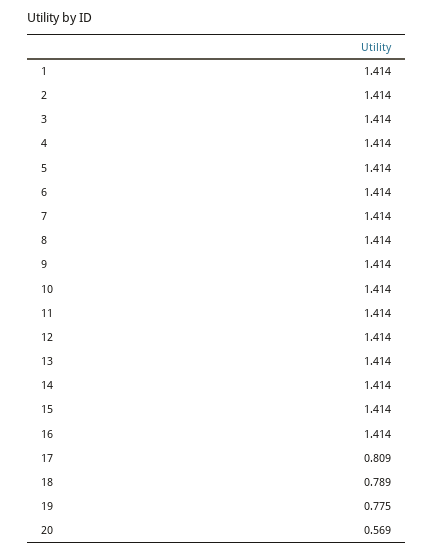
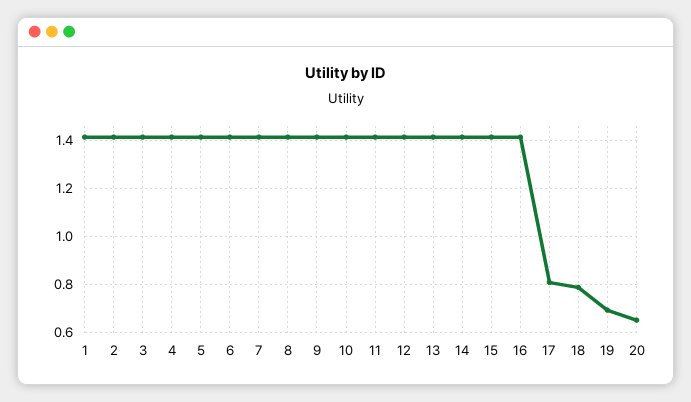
  {
    "1": 1.414,
    "2": 1.414,
    "3": 1.414,
    "4": 1.414,
    "5": 1.414,
    "6": 1.414,
    "7": 1.414,
    "8": 1.414,
    "9": 1.414,
    "10": 1.414,
    "11": 1.414,
    "12": 1.414,
    "13": 1.414,
    "14": 1.414,
    "15": 1.414,
    "16": 1.414,
    "17": 0.809,
    "18": 0.789,
-   "19": 0.775,
+   "19": 0.7,
-   "20": 0.569
+   "20": 0.65
  }

